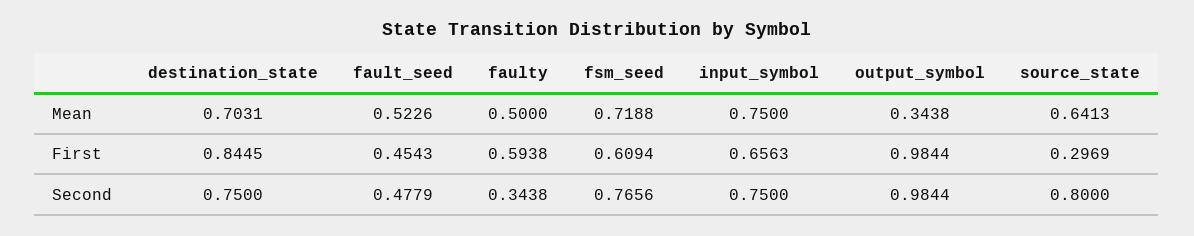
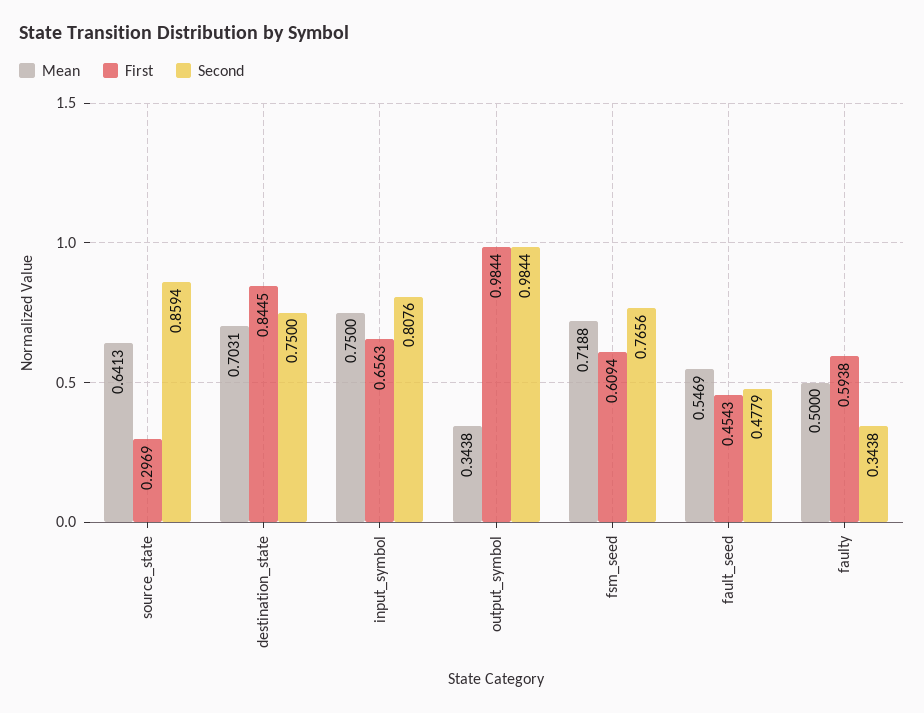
  {
    "Mean": {
      "destination_state": 0.7031,
-     "fault_seed": 0.5226,
+     "fault_seed": 0.5469,
      "faulty": 0.5,
      "fsm_seed": 0.7188,
      "input_symbol": 0.75,
      "output_symbol": 0.3438,
      "source_state": 0.6413
    },
    "First": {
      "destination_state": 0.8445,
      "fault_seed": 0.4543,
      "faulty": 0.5938,
      "fsm_seed": 0.6094,
      "input_symbol": 0.6563,
      "output_symbol": 0.9844,
      "source_state": 0.2969
    },
    "Second": {
      "destination_state": 0.75,
      "fault_seed": 0.4779,
      "faulty": 0.3438,
      "fsm_seed": 0.7656,
-     "input_symbol": 0.75,
+     "input_symbol": 0.8076,
      "output_symbol": 0.9844,
-     "source_state": 0.8
+     "source_state": 0.8594
    }
  }

